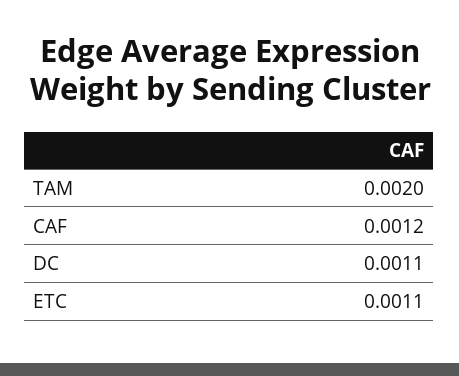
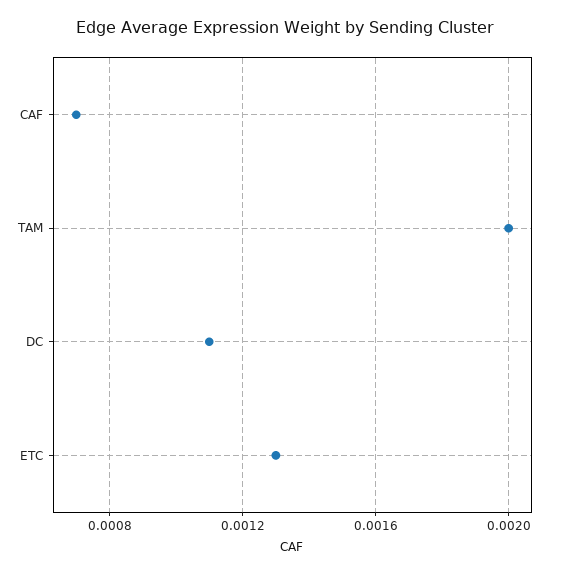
  {
    "TAM": 0.002,
-   "CAF": 0.0012,
+   "CAF": 0.0007,
    "DC": 0.0011,
-   "ETC": 0.0011
+   "ETC": 0.0013
  }

